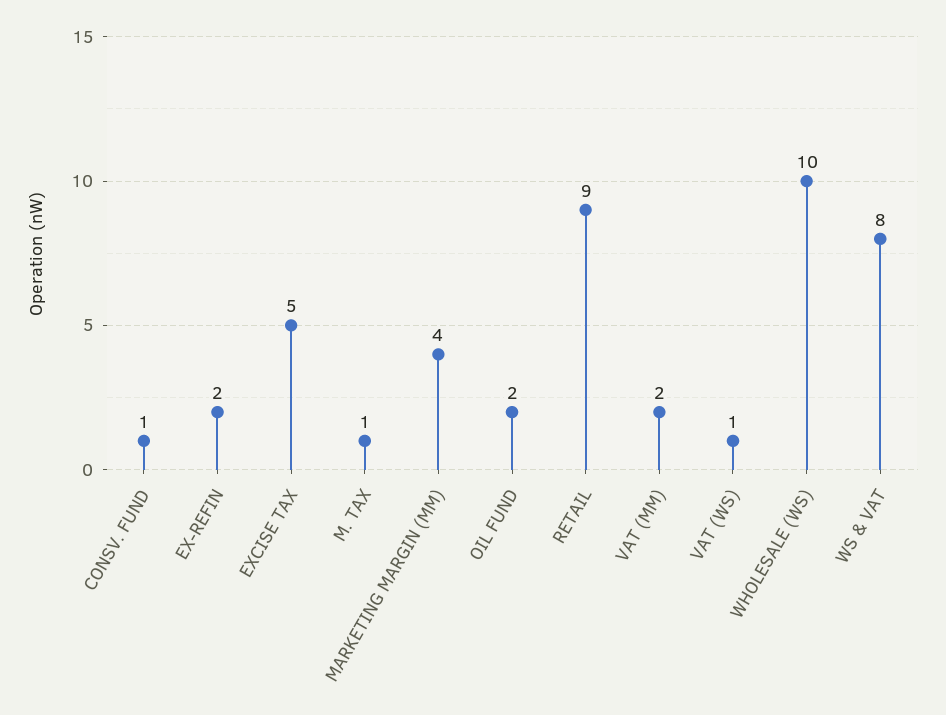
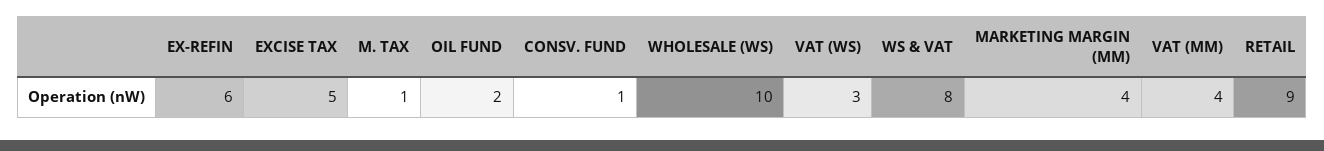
  {
    "CONSV. FUND": 1,
-   "EX-REFIN": 2,
+   "EX-REFIN": 6,
    "EXCISE TAX": 5,
    "M. TAX": 1,
    "MARKETING MARGIN (MM)": 4,
    "OIL FUND": 2,
    "RETAIL": 9,
-   "VAT (MM)": 2,
+   "VAT (MM)": 4,
-   "VAT (WS)": 1,
+   "VAT (WS)": 3,
    "WHOLESALE (WS)": 10,
    "WS & VAT": 8
  }

